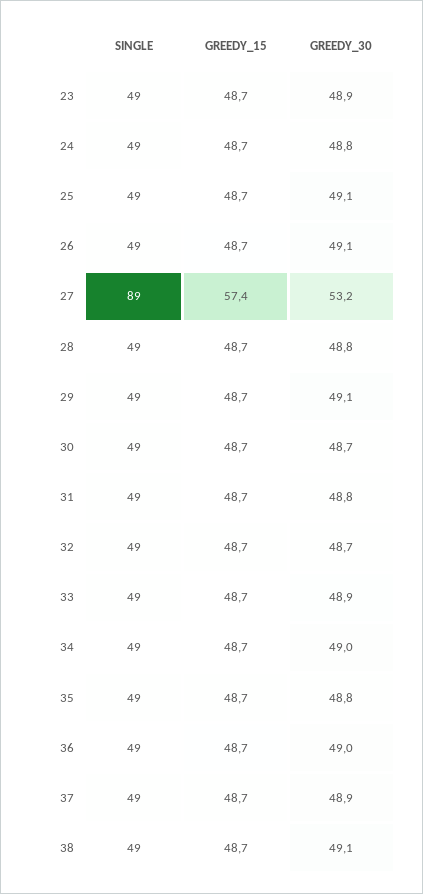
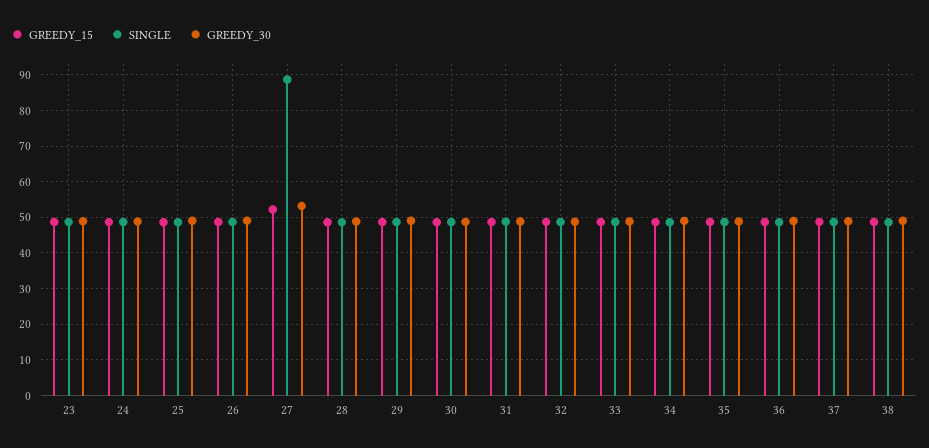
  {
    "SINGLE": {
      "23": 49,
      "24": 49,
      "25": 49,
      "26": 49,
      "27": 89,
      "28": 49,
      "29": 49,
      "30": 49,
      "31": 49,
      "32": 49,
      "33": 49,
      "34": 49,
      "35": 49,
      "36": 49,
      "37": 49,
      "38": 49
    },
    "GREEDY_15": {
      "23": 48.7,
      "24": 48.7,
      "25": 48.7,
      "26": 48.7,
-     "27": 57.4,
+     "27": 52,
      "28": 48.7,
      "29": 48.7,
      "30": 48.7,
      "31": 48.7,
      "32": 48.7,
      "33": 48.7,
      "34": 48.7,
      "35": 48.7,
      "36": 48.7,
      "37": 48.7,
      "38": 48.7
    },
    "GREEDY_30": {
      "23": 48.9,
      "24": 48.8,
      "25": 49.1,
      "26": 49.1,
      "27": 53.2,
      "28": 48.8,
      "29": 49.1,
      "30": 48.7,
      "31": 48.8,
      "32": 48.7,
      "33": 48.9,
      "34": 49,
      "35": 48.8,
      "36": 49,
      "37": 48.9,
      "38": 49.1
    }
  }

